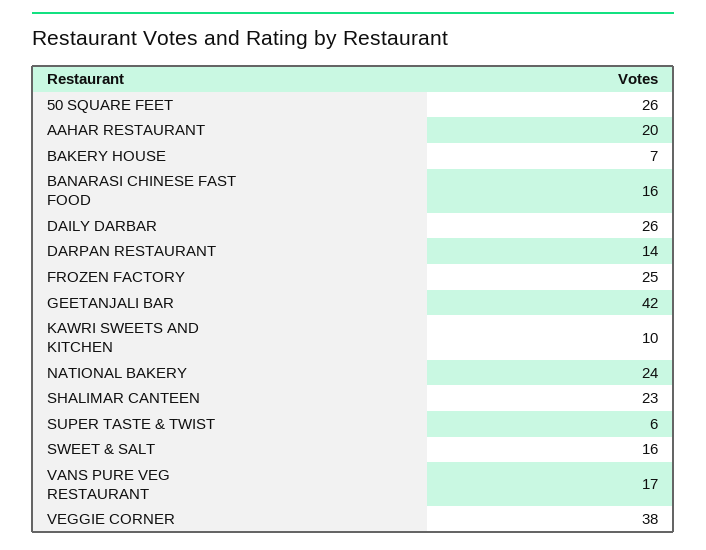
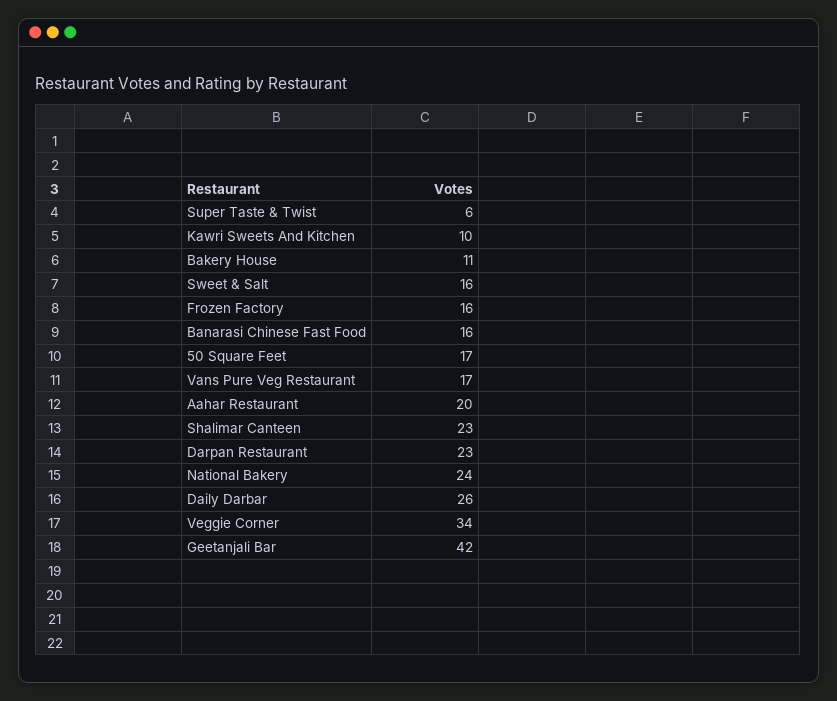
  {
-   "50 SQUARE FEET": 26,
+   "50 SQUARE FEET": 17,
    "AAHAR RESTAURANT": 20,
-   "BAKERY HOUSE": 7,
+   "BAKERY HOUSE": 11,
    "BANARASI CHINESE FAST FOOD": 16,
    "DAILY DARBAR": 26,
-   "DARPAN RESTAURANT": 14,
+   "DARPAN RESTAURANT": 23,
-   "FROZEN FACTORY": 25,
+   "FROZEN FACTORY": 16,
    "GEETANJALI BAR": 42,
    "KAWRI SWEETS AND KITCHEN": 10,
    "NATIONAL BAKERY": 24,
    "SHALIMAR CANTEEN": 23,
    "SUPER TASTE & TWIST": 6,
    "SWEET & SALT": 16,
    "VANS PURE VEG RESTAURANT": 17,
-   "VEGGIE CORNER": 38
+   "VEGGIE CORNER": 34
  }

